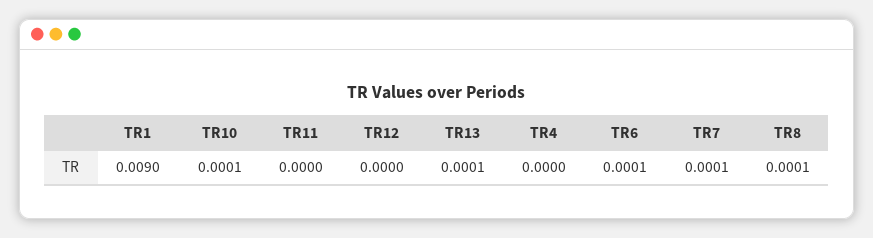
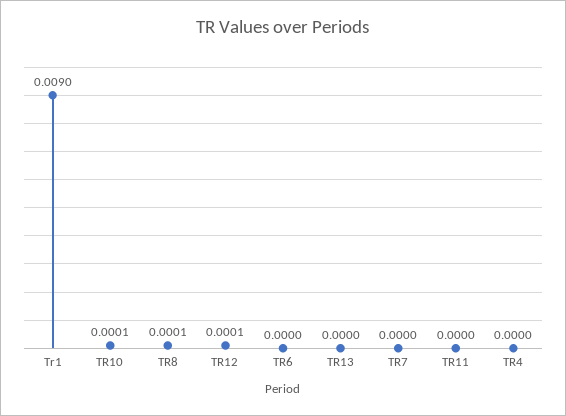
  {
    "TR1": 0.009,
    "TR10": 0.0001,
    "TR11": 0,
-   "TR12": 0,
+   "TR12": 0.0001,
-   "TR13": 0.0001,
+   "TR13": 0,
    "TR4": 0,
-   "TR6": 0.0001,
+   "TR6": 0,
-   "TR7": 0.0001,
+   "TR7": 0,
    "TR8": 0.0001
  }

